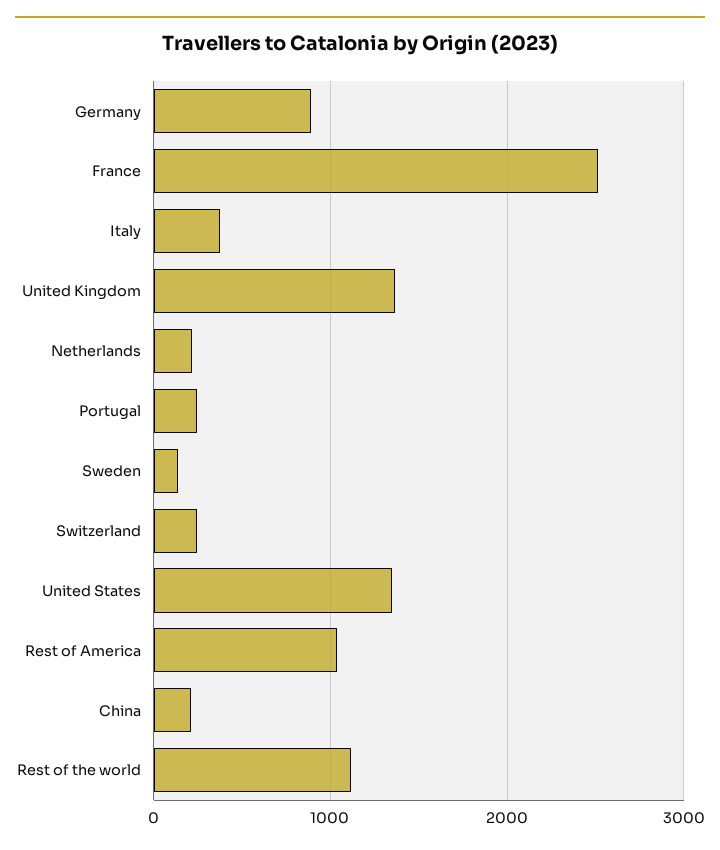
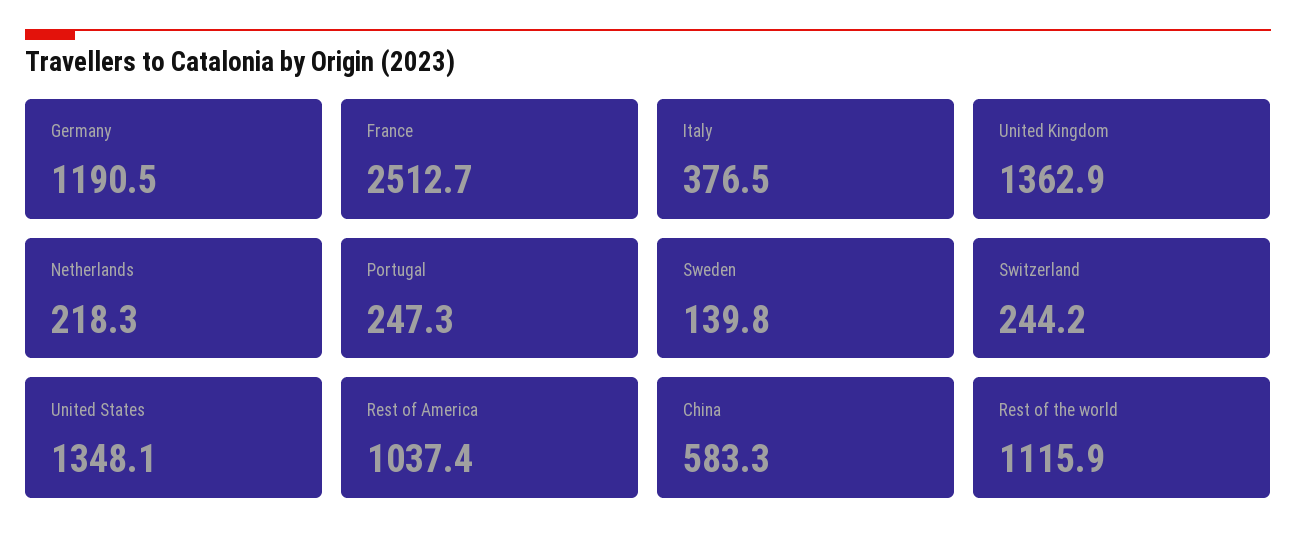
  {
-   "Germany": 900,
+   "Germany": 1190.5,
    "France": 2512.7,
    "Italy": 376.5,
    "United Kingdom": 1362.9,
    "Netherlands": 218.3,
    "Portugal": 247.3,
    "Sweden": 139.8,
    "Switzerland": 244.2,
    "United States": 1348.1,
    "Rest of America": 1037.4,
-   "China": 200,
+   "China": 583.3,
    "Rest of the world": 1115.9
  }

